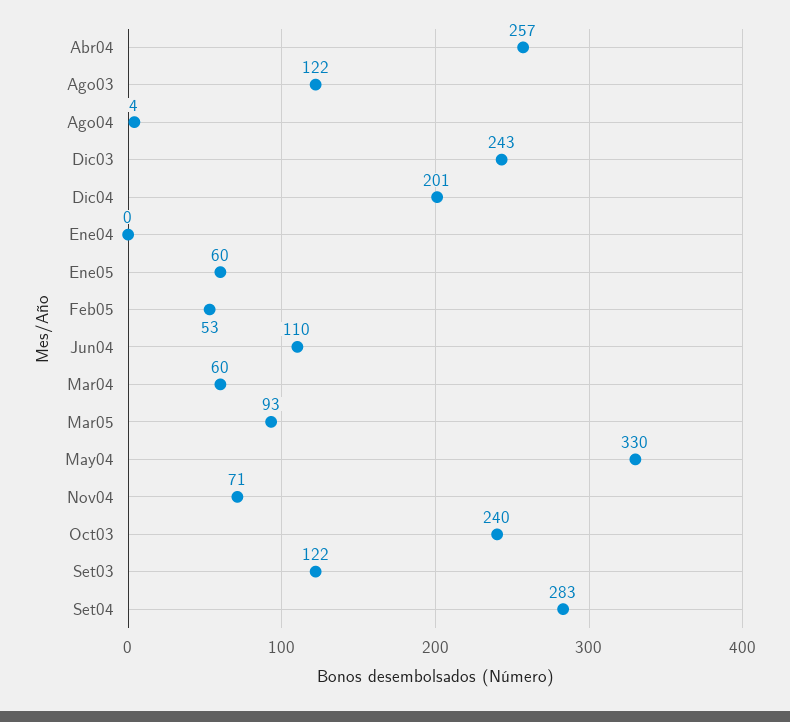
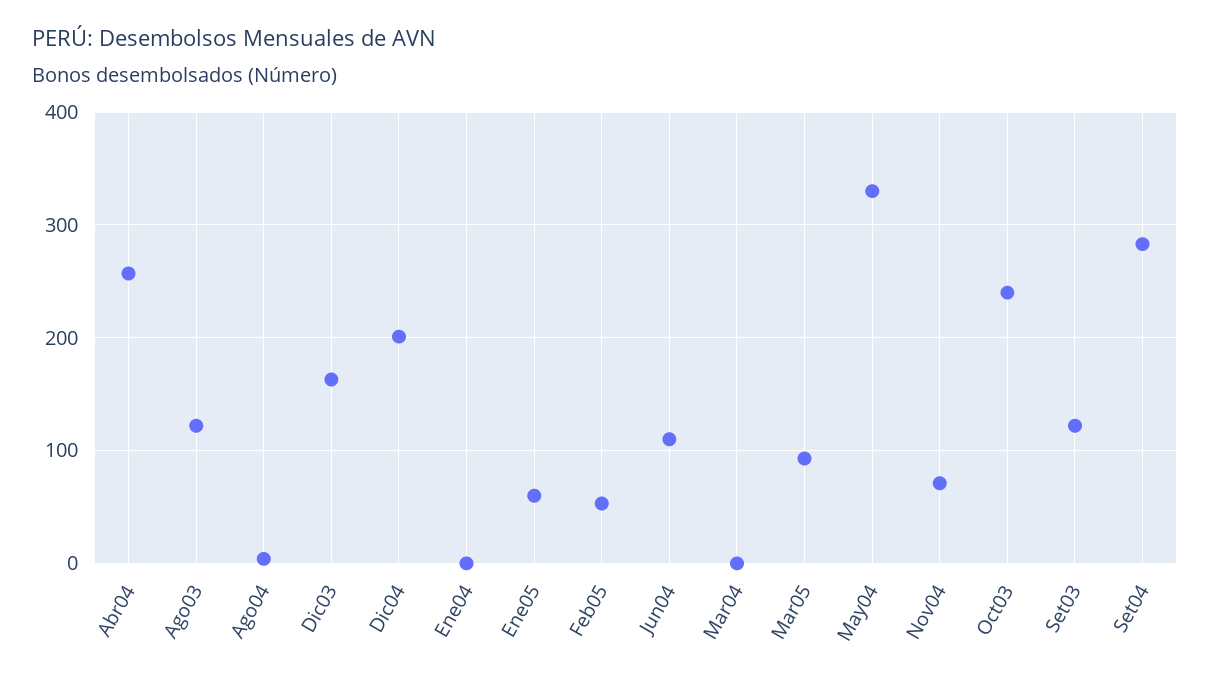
  {
    "Abr04": 257,
    "Ago03": 122,
    "Ago04": 4,
-   "Dic03": 243,
+   "Dic03": 160,
    "Dic04": 201,
    "Ene04": 0,
    "Ene05": 60,
    "Feb05": 53,
    "Jun04": 110,
-   "Mar04": 60,
+   "Mar04": 0,
    "Mar05": 93,
    "May04": 330,
    "Nov04": 71,
    "Oct03": 240,
    "Set03": 122,
    "Set04": 283
  }

